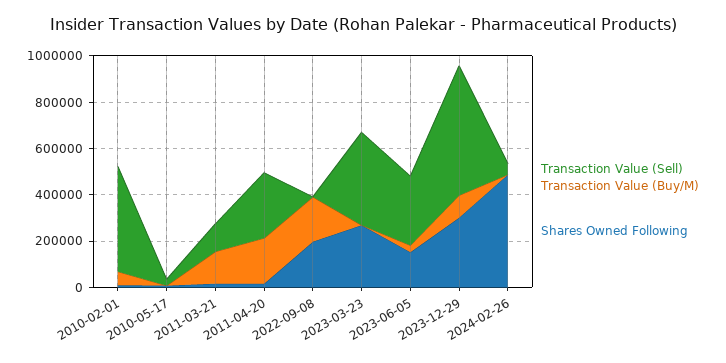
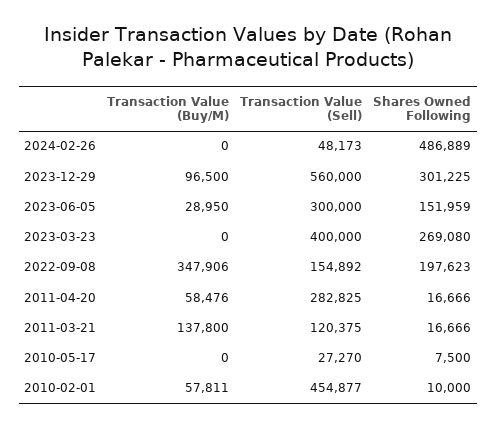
  {
    "Transaction Value (Sell)": {
      "2010-02-01": 454877,
      "2010-05-17": 27270,
      "2011-03-21": 120375,
      "2011-04-20": 282825,
-     "2022-09-08": 0,
+     "2022-09-08": 154892,
      "2023-03-23": 400000,
      "2023-06-05": 300000,
      "2023-12-29": 560000,
      "2024-02-26": 48173
    },
    "Transaction Value (Buy/M)": {
      "2010-02-01": 57811,
      "2010-05-17": 0,
      "2011-03-21": 137800,
-     "2011-04-20": 200000,
+     "2011-04-20": 58476,
-     "2022-09-08": 200000,
+     "2022-09-08": 347906,
      "2023-03-23": 0,
      "2023-06-05": 28950,
      "2023-12-29": 96500,
      "2024-02-26": 0
    },
    "Shares Owned Following": {
      "2010-02-01": 10000,
      "2010-05-17": 7500,
      "2011-03-21": 16666,
      "2011-04-20": 16666,
      "2022-09-08": 197623,
      "2023-03-23": 269080,
      "2023-06-05": 151959,
      "2023-12-29": 301225,
      "2024-02-26": 486889
    }
  }

